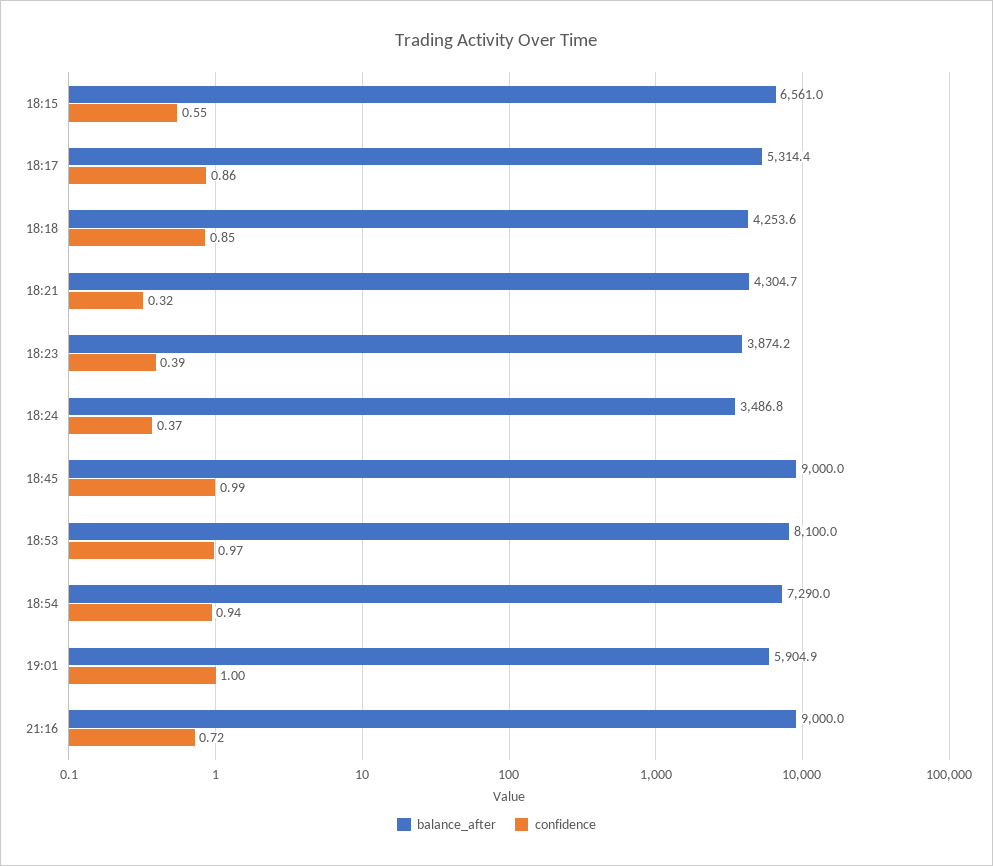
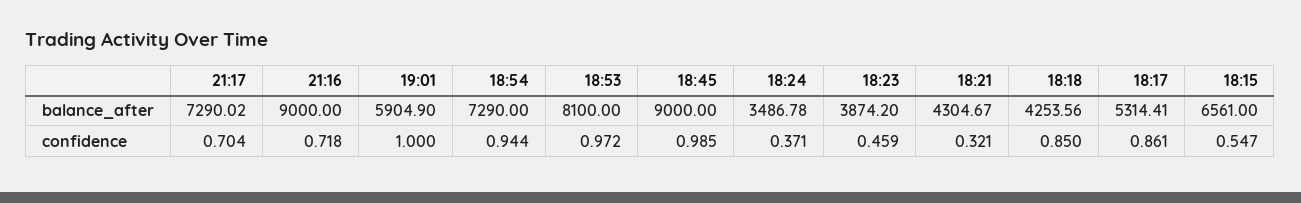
  {
    "balance_after": {
      "18:15": 6561,
      "18:17": 5314.41,
      "18:18": 4253.56,
      "18:21": 4304.67,
      "18:23": 3874.2,
      "18:24": 3486.78,
      "18:45": 9000,
      "18:53": 8100,
      "18:54": 7290,
      "19:01": 5904.9,
-     "21:16": 9000
+     "21:16": 9000,
+     "21:17": 7290.02
    },
    "confidence": {
      "18:15": 0.547,
      "18:17": 0.861,
      "18:18": 0.85,
      "18:21": 0.321,
-     "18:23": 0.39,
+     "18:23": 0.459,
      "18:24": 0.371,
      "18:45": 0.985,
      "18:53": 0.972,
      "18:54": 0.944,
      "19:01": 1,
-     "21:16": 0.718
+     "21:16": 0.718,
+     "21:17": 0.704
    }
  }

